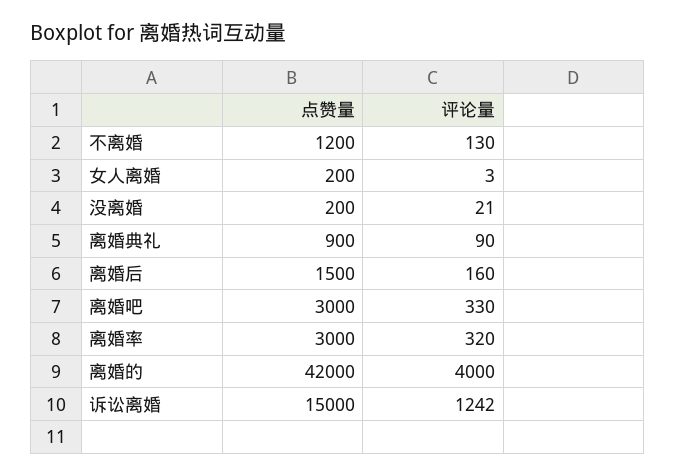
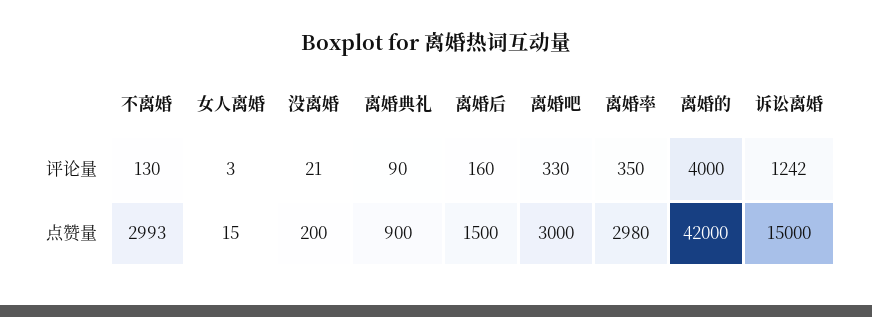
  {
    "点赞量": {
-     "不离婚": 1200,
+     "不离婚": 2993,
-     "女人离婚": 200,
+     "女人离婚": 15,
      "没离婚": 200,
      "离婚典礼": 900,
      "离婚后": 1500,
      "离婚吧": 3000,
-     "离婚率": 3000,
+     "离婚率": 2980,
      "离婚的": 42000,
      "诉讼离婚": 15000
    },
    "评论量": {
      "不离婚": 130,
      "女人离婚": 3,
      "没离婚": 21,
      "离婚典礼": 90,
      "离婚后": 160,
      "离婚吧": 330,
-     "离婚率": 320,
+     "离婚率": 350,
      "离婚的": 4000,
      "诉讼离婚": 1242
    }
  }

